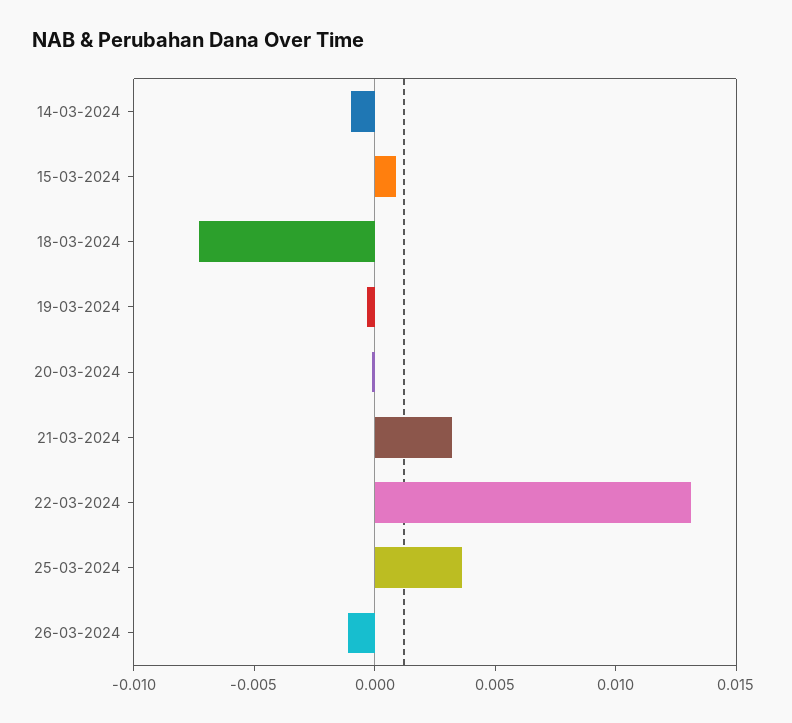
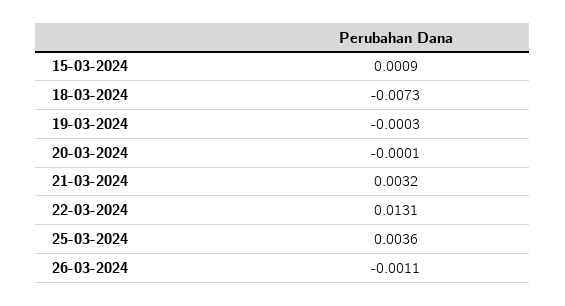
  {
-   "14-03-2024": -0.001,
    "15-03-2024": 0.0009,
    "18-03-2024": -0.0073,
    "19-03-2024": -0.0003,
    "20-03-2024": -0.0001,
    "21-03-2024": 0.0032,
    "22-03-2024": 0.0131,
    "25-03-2024": 0.0036,
    "26-03-2024": -0.0011
  }

